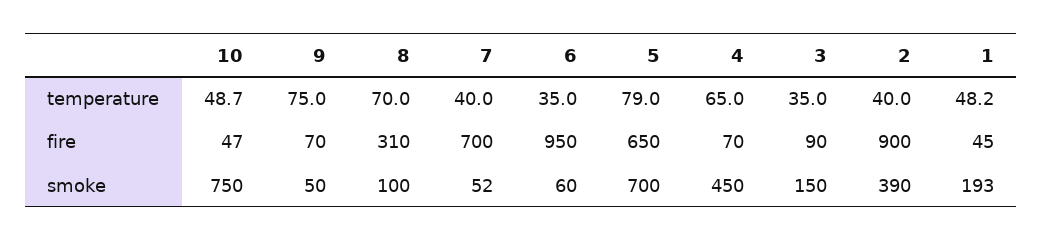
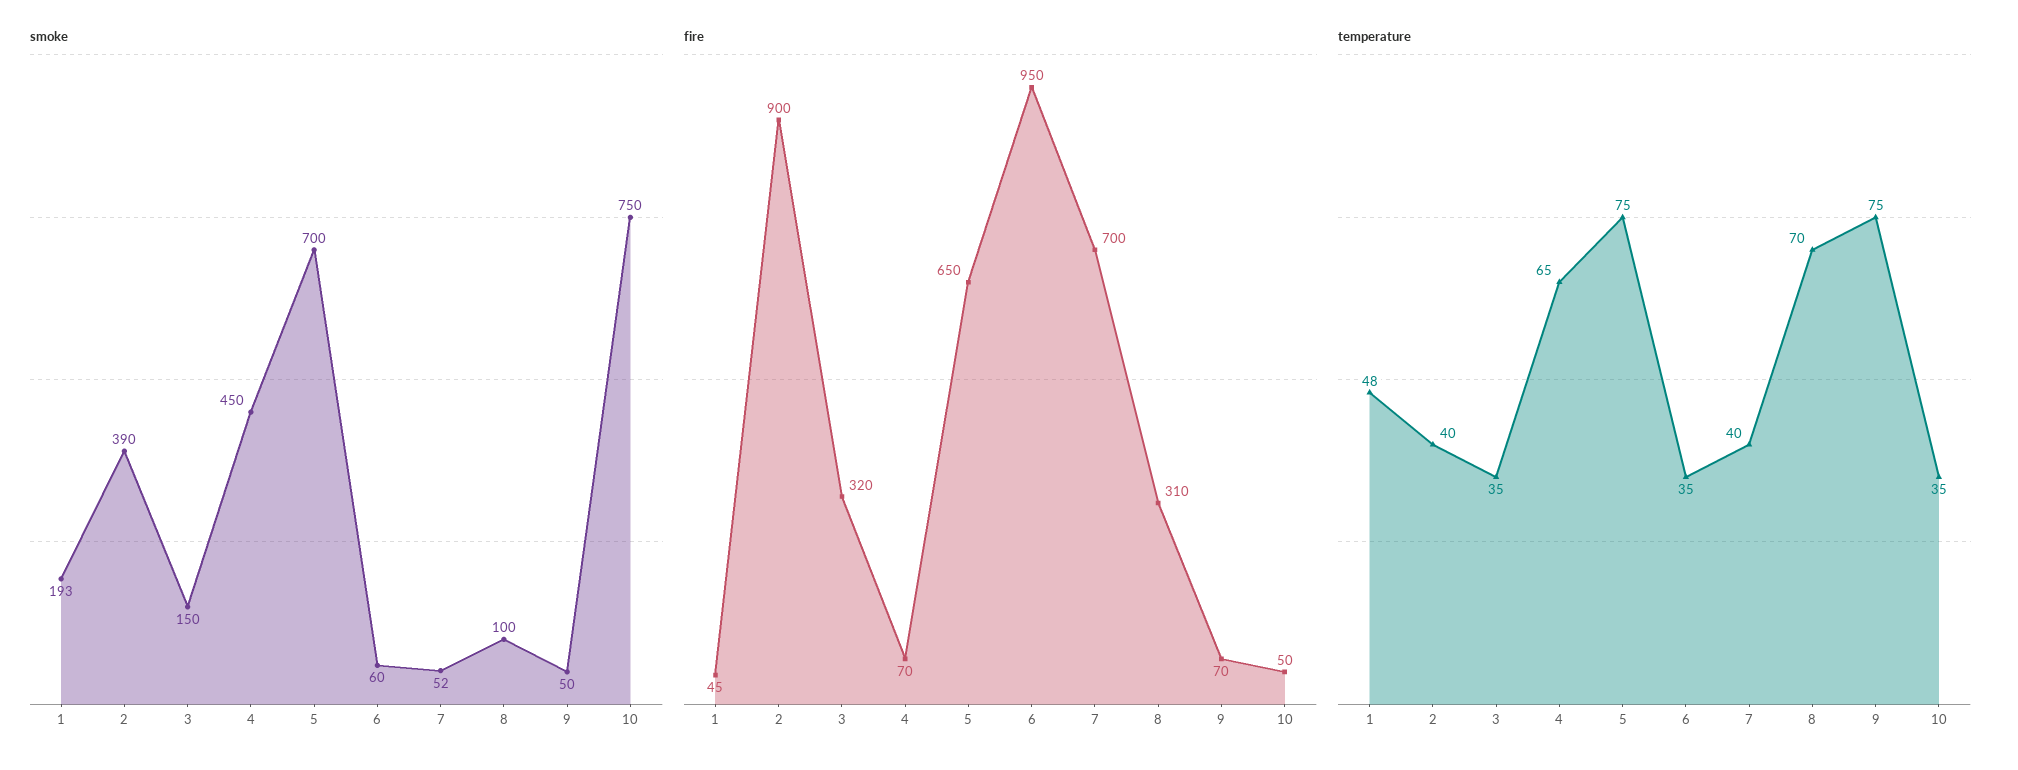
  {
    "temperature": {
-     "10": 48.7,
+     "10": 35,
      "9": 75,
      "8": 70,
      "7": 40,
      "6": 35,
-     "5": 79,
+     "5": 75,
      "4": 65,
      "3": 35,
      "2": 40,
      "1": 48.2
    },
    "fire": {
-     "10": 47,
+     "10": 50,
      "9": 70,
      "8": 310,
      "7": 700,
      "6": 950,
      "5": 650,
      "4": 70,
-     "3": 90,
+     "3": 320,
      "2": 900,
      "1": 45
    },
    "smoke": {
      "10": 750,
      "9": 50,
      "8": 100,
      "7": 52,
      "6": 60,
      "5": 700,
      "4": 450,
      "3": 150,
      "2": 390,
      "1": 193
    }
  }

